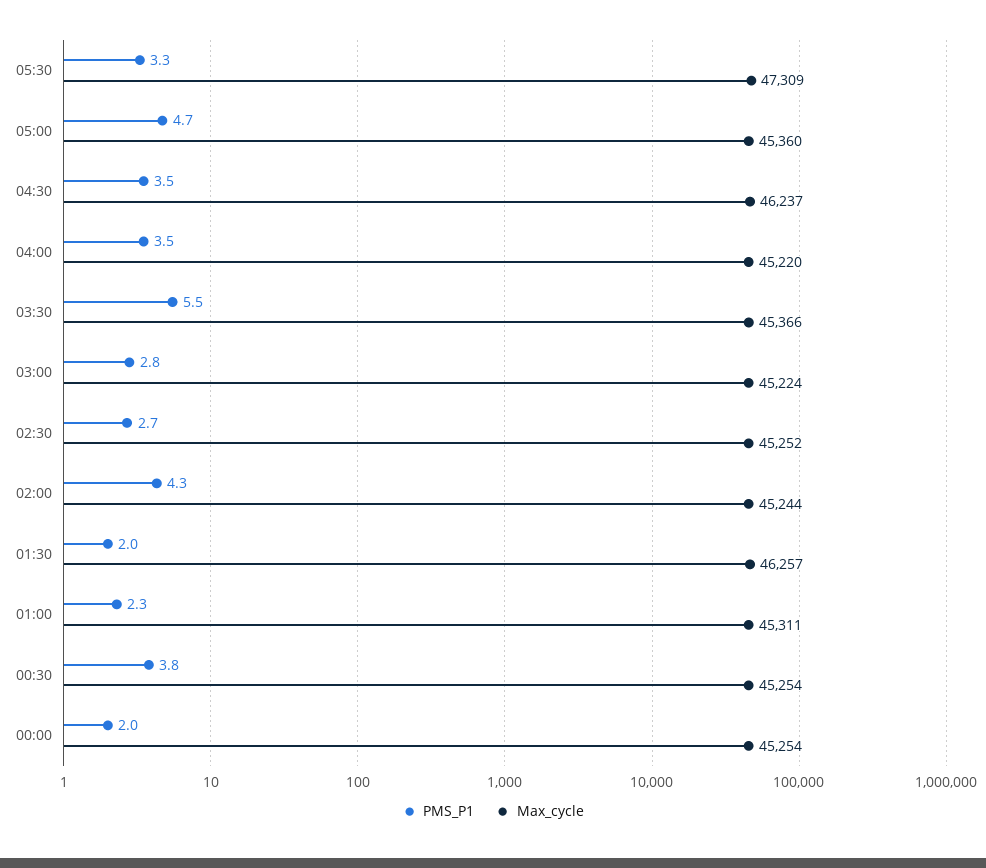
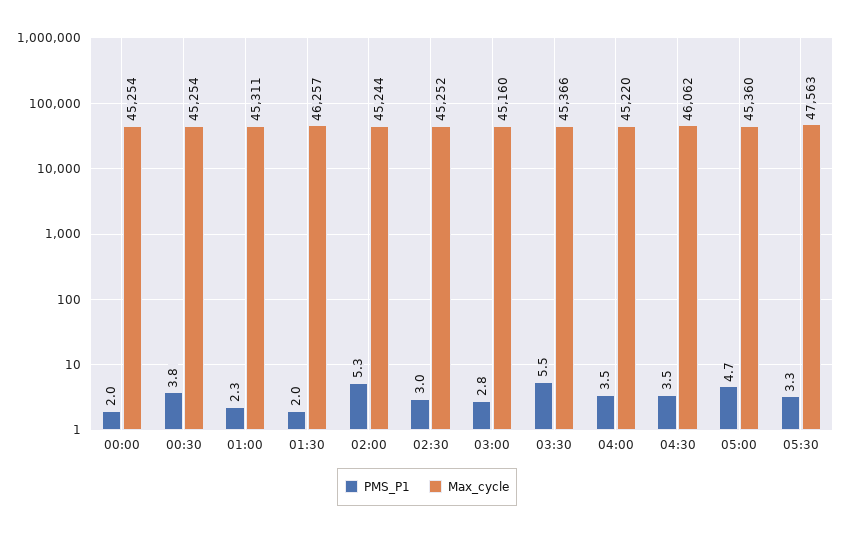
  {
    "PMS_P1": {
      "05:30": 3.3,
      "05:00": 4.7,
      "04:30": 3.5,
      "04:00": 3.5,
      "03:30": 5.5,
      "03:00": 2.8,
-     "02:30": 2.7,
+     "02:30": 3,
-     "02:00": 4.3,
+     "02:00": 5.3,
      "01:30": 2,
      "01:00": 2.3,
      "00:30": 3.8,
      "00:00": 2
    },
    "Max_cycle": {
-     "05:30": 47309,
+     "05:30": 47563,
      "05:00": 45360,
-     "04:30": 46237,
+     "04:30": 46062,
      "04:00": 45220,
      "03:30": 45366,
-     "03:00": 45224,
+     "03:00": 45160,
      "02:30": 45252,
      "02:00": 45244,
      "01:30": 46257,
      "01:00": 45311,
      "00:30": 45254,
      "00:00": 45254
    }
  }

